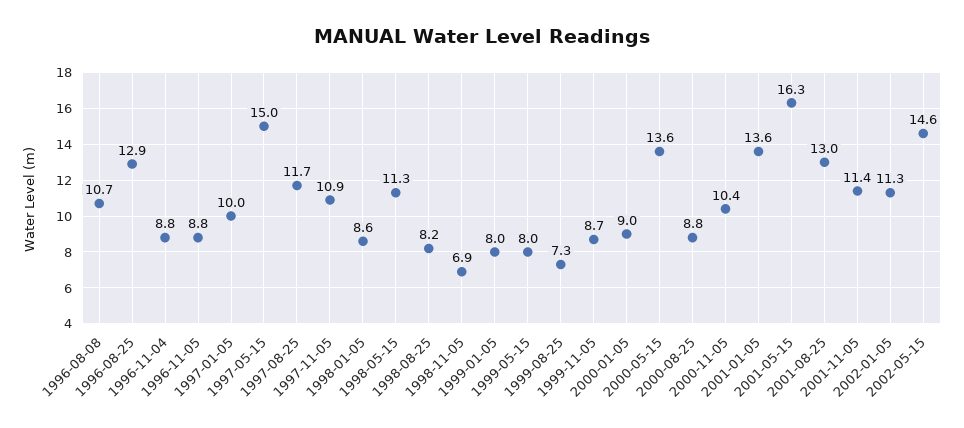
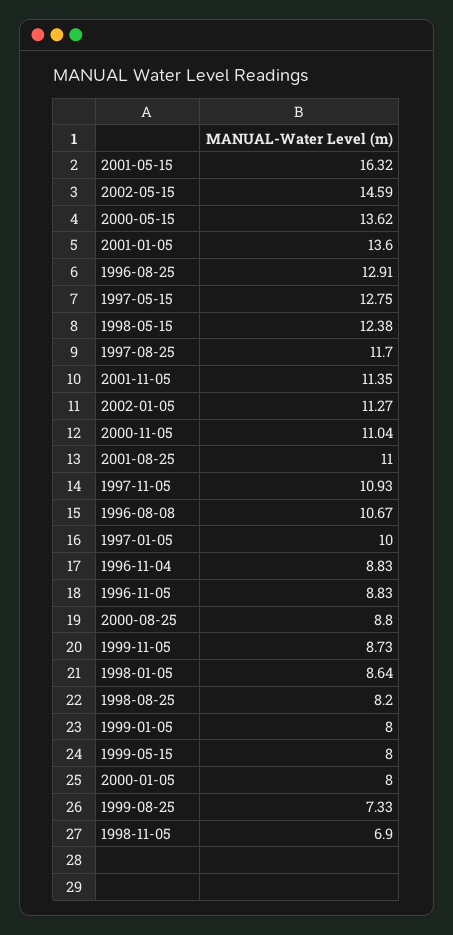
  {
    "1996-08-08": 10.67,
    "1996-08-25": 12.91,
    "1996-11-04": 8.83,
    "1996-11-05": 8.83,
    "1997-01-05": 10,
-   "1997-05-15": 15,
+   "1997-05-15": 12.75,
    "1997-08-25": 11.7,
    "1997-11-05": 10.93,
    "1998-01-05": 8.64,
-   "1998-05-15": 11.3,
+   "1998-05-15": 12.38,
    "1998-08-25": 8.2,
    "1998-11-05": 6.9,
    "1999-01-05": 8,
    "1999-05-15": 8,
    "1999-08-25": 7.33,
    "1999-11-05": 8.73,
-   "2000-01-05": 9,
+   "2000-01-05": 8,
    "2000-05-15": 13.62,
    "2000-08-25": 8.8,
-   "2000-11-05": 10.4,
+   "2000-11-05": 11.04,
    "2001-01-05": 13.6,
    "2001-05-15": 16.32,
-   "2001-08-25": 13,
+   "2001-08-25": 11,
    "2001-11-05": 11.35,
    "2002-01-05": 11.27,
    "2002-05-15": 14.59
  }

